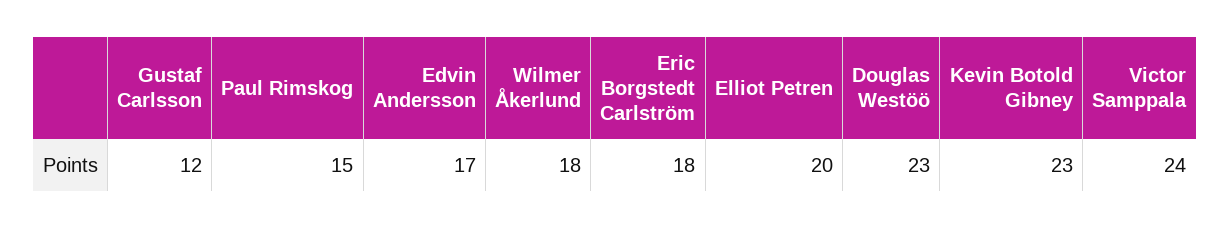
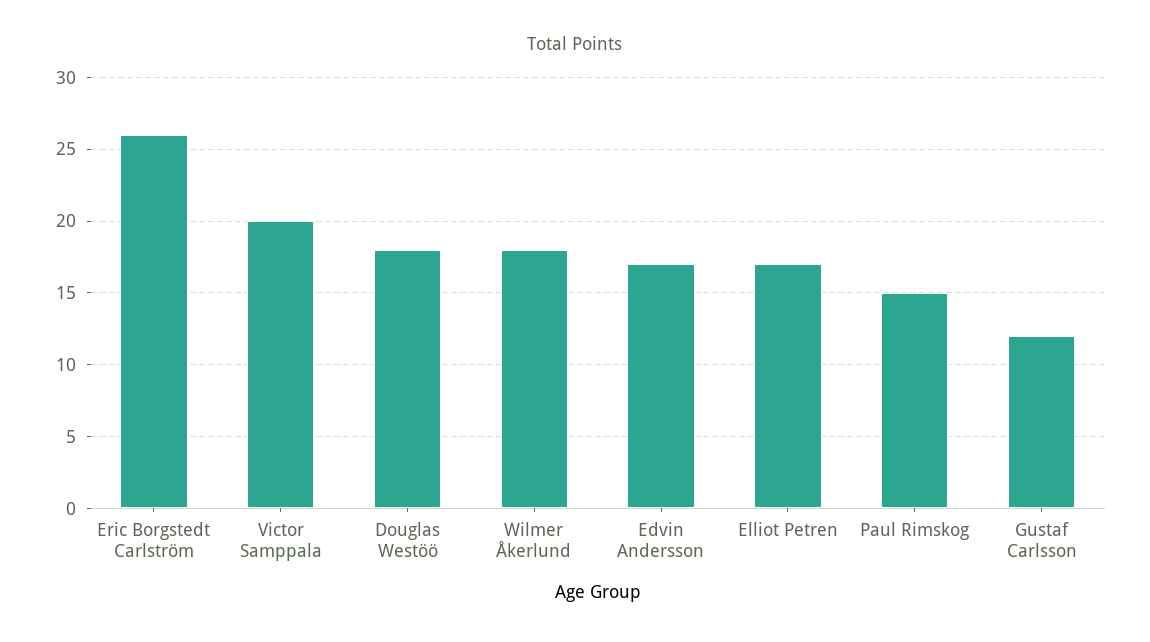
  {
    "Gustaf Carlsson": 12,
    "Paul Rimskog": 15,
    "Edvin Andersson": 17,
    "Wilmer Åkerlund": 18,
-   "Eric Borgstedt Carlström": 18,
+   "Eric Borgstedt Carlström": 26,
-   "Elliot Petren": 20,
+   "Elliot Petren": 17,
-   "Douglas Westöö": 23,
+   "Douglas Westöö": 18,
-   "Kevin Botold Gibney": 23,
-   "Victor Samppala": 24
+   "Victor Samppala": 20
  }

